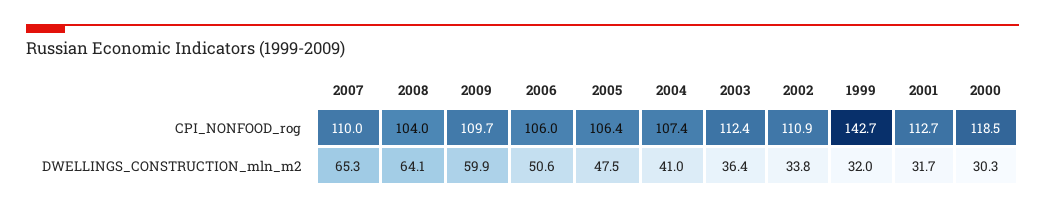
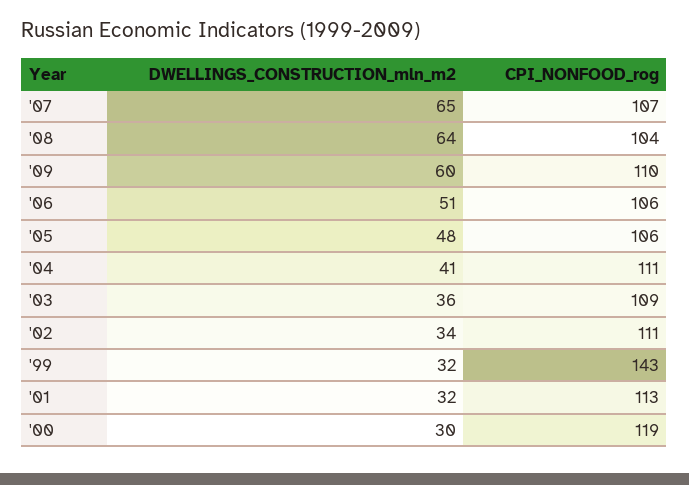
  {
    "2007": {
-     "CPI_NONFOOD_rog": 110,
+     "CPI_NONFOOD_rog": 107,
      "DWELLINGS_CONSTRUCTION_mln_m2": 65.3
    },
    "2008": {
      "CPI_NONFOOD_rog": 104,
      "DWELLINGS_CONSTRUCTION_mln_m2": 64.1
    },
    "2009": {
      "CPI_NONFOOD_rog": 109.7,
      "DWELLINGS_CONSTRUCTION_mln_m2": 59.9
    },
    "2006": {
      "CPI_NONFOOD_rog": 106,
      "DWELLINGS_CONSTRUCTION_mln_m2": 50.6
    },
    "2005": {
      "CPI_NONFOOD_rog": 106.4,
      "DWELLINGS_CONSTRUCTION_mln_m2": 47.5
    },
    "2004": {
-     "CPI_NONFOOD_rog": 107.4,
+     "CPI_NONFOOD_rog": 111,
      "DWELLINGS_CONSTRUCTION_mln_m2": 41
    },
    "2003": {
-     "CPI_NONFOOD_rog": 112.4,
+     "CPI_NONFOOD_rog": 109,
      "DWELLINGS_CONSTRUCTION_mln_m2": 36.4
    },
    "2002": {
      "CPI_NONFOOD_rog": 110.9,
      "DWELLINGS_CONSTRUCTION_mln_m2": 33.8
    },
    "1999": {
      "CPI_NONFOOD_rog": 142.7,
      "DWELLINGS_CONSTRUCTION_mln_m2": 32
    },
    "2001": {
      "CPI_NONFOOD_rog": 112.7,
      "DWELLINGS_CONSTRUCTION_mln_m2": 31.7
    },
    "2000": {
      "CPI_NONFOOD_rog": 118.5,
      "DWELLINGS_CONSTRUCTION_mln_m2": 30.3
    }
  }

